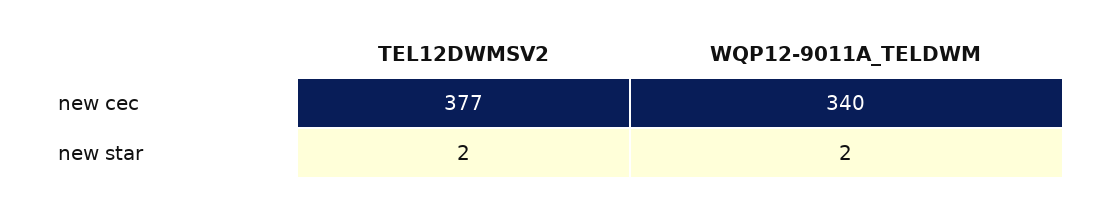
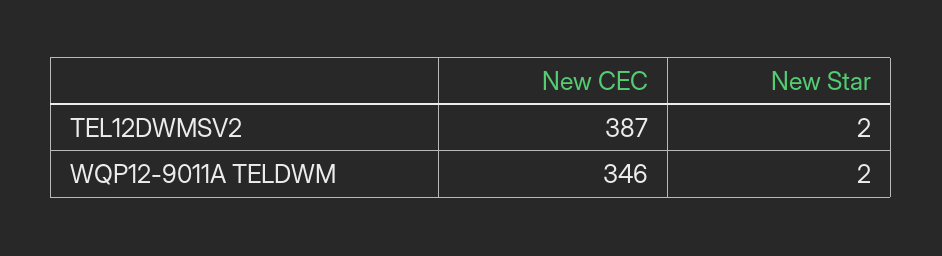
  {
    "TEL12DWMSV2": {
-     "new cec": 377,
+     "new cec": 387,
      "new star": 2
    },
    "WQP12-9011A_TELDWM": {
-     "new cec": 340,
+     "new cec": 346,
      "new star": 2
    }
  }

